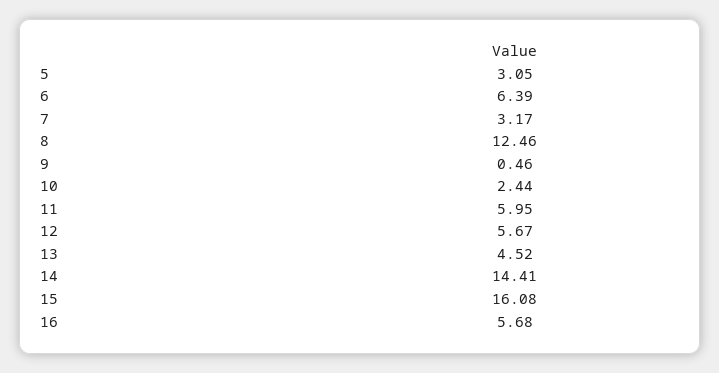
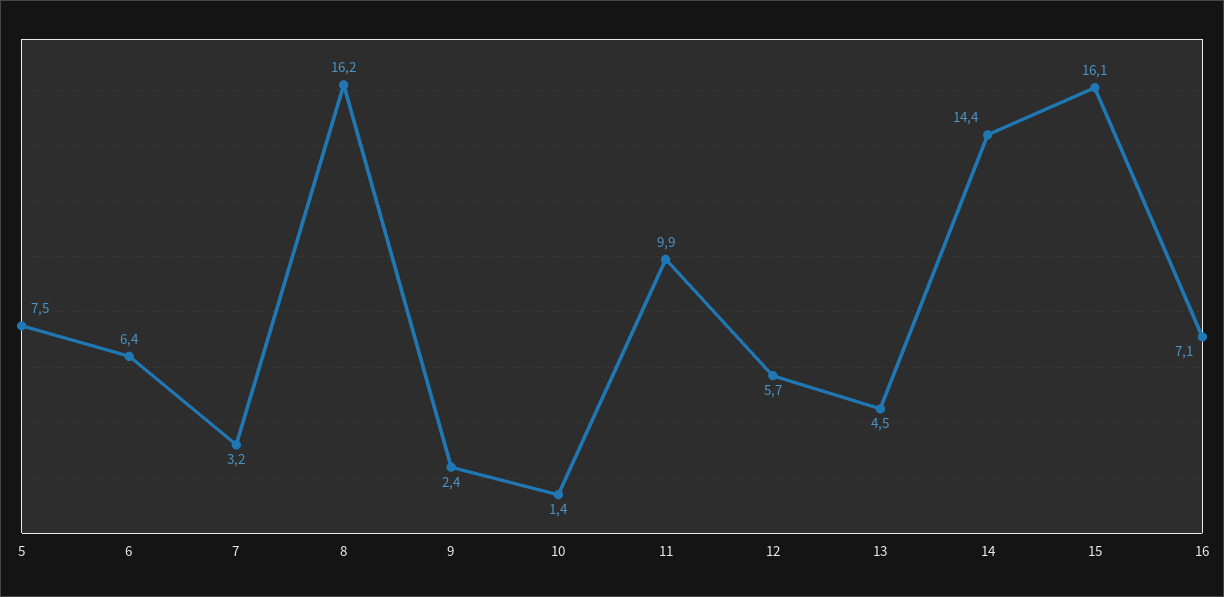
  {
-   "5": 3.05,
+   "5": 7.5,
    "6": 6.39,
    "7": 3.17,
-   "8": 12.46,
+   "8": 16.2,
-   "9": 0.46,
+   "9": 2.4,
-   "10": 2.44,
+   "10": 1.4,
-   "11": 5.95,
+   "11": 9.9,
    "12": 5.67,
    "13": 4.52,
    "14": 14.41,
    "15": 16.08,
-   "16": 5.68
+   "16": 7.1
  }

